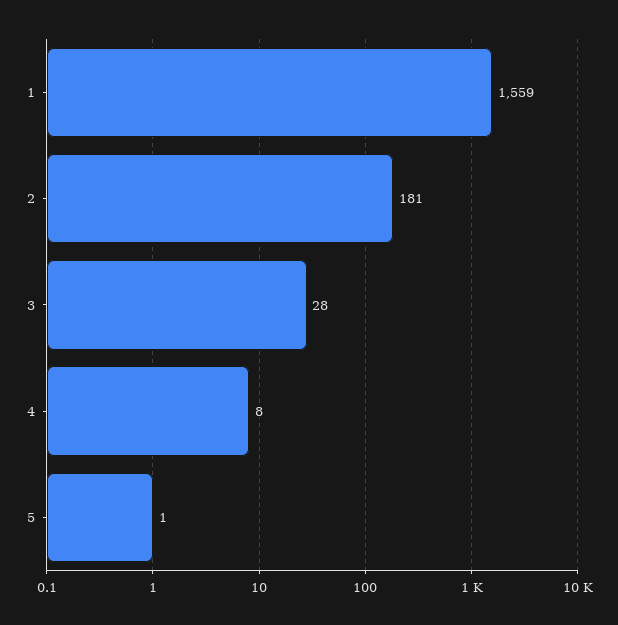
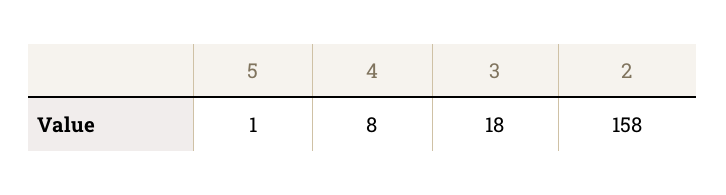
  {
-   "1": 1559,
-   "2": 181,
+   "2": 158,
-   "3": 28,
+   "3": 18,
    "4": 8,
    "5": 1
  }

